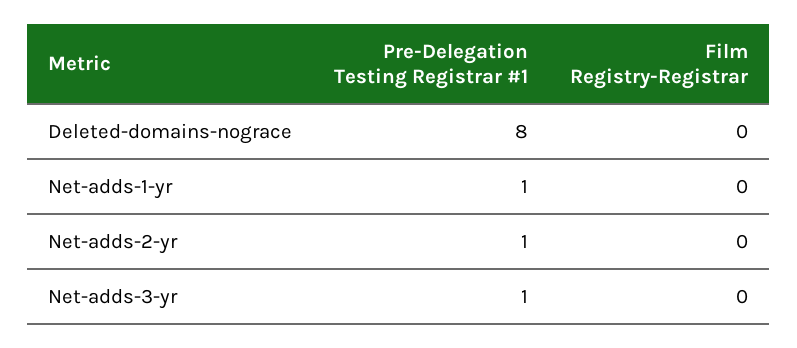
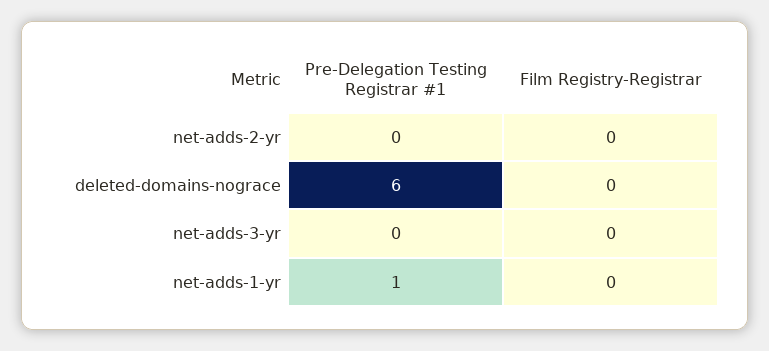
  {
    "Pre-Delegation Testing Registrar #1": {
-     "Deleted-domains-nograce": 8,
+     "Deleted-domains-nograce": 6,
      "Net-adds-1-yr": 1,
-     "Net-adds-2-yr": 1,
+     "Net-adds-2-yr": 0,
-     "Net-adds-3-yr": 1
+     "Net-adds-3-yr": 0
    },
    "Film Registry-Registrar": {
      "Deleted-domains-nograce": 0,
      "Net-adds-1-yr": 0,
      "Net-adds-2-yr": 0,
      "Net-adds-3-yr": 0
    }
  }

